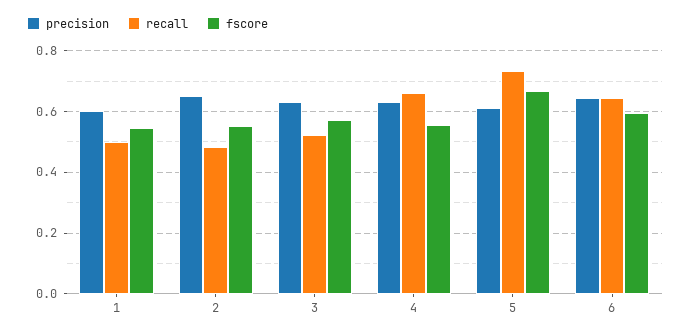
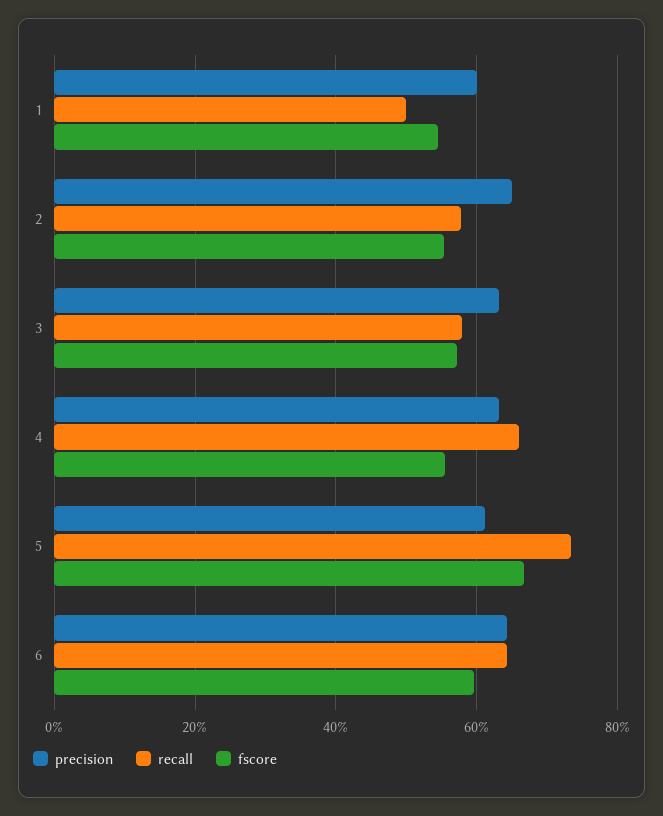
  {
    "precision": {
      "1": 0.6,
      "2": 0.66,
      "3": 0.64,
      "4": 0.64,
      "5": 0.62,
      "6": 0.64
    },
    "recall": {
      "1": 0.5,
-     "2": 0.48,
+     "2": 0.58,
-     "3": 0.52,
+     "3": 0.58,
      "4": 0.66,
      "5": 0.74,
      "6": 0.64
    },
    "fscore": {
      "1": 0.54,
      "2": 0.56,
      "3": 0.58,
      "4": 0.56,
      "5": 0.66,
      "6": 0.6
    }
  }

